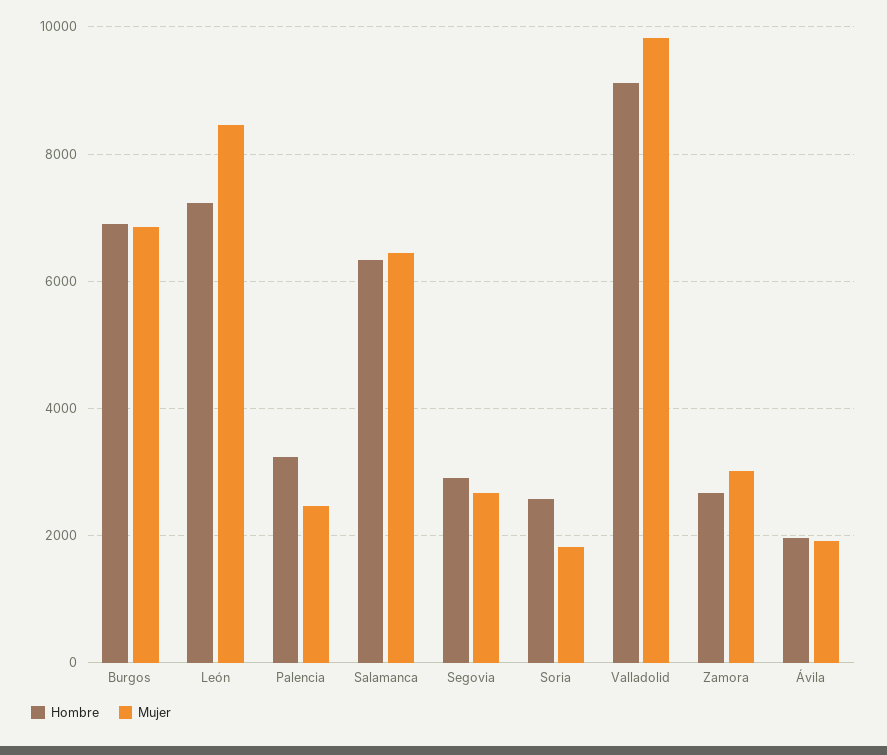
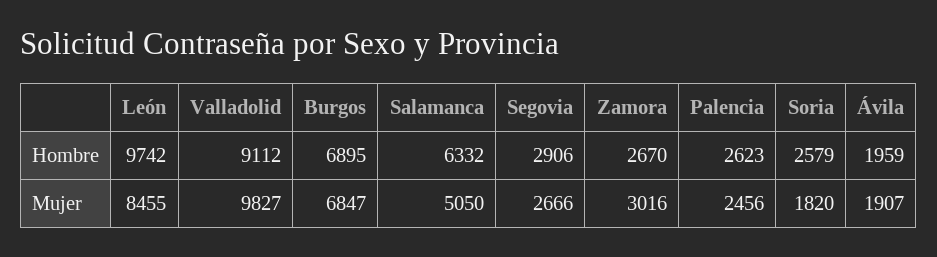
  {
    "Hombre": {
      "Burgos": 6895,
-     "León": 7200,
+     "León": 9742,
-     "Palencia": 3200,
+     "Palencia": 2623,
      "Salamanca": 6332,
      "Segovia": 2906,
      "Soria": 2579,
      "Valladolid": 9112,
      "Zamora": 2670,
      "Ávila": 1959
    },
    "Mujer": {
      "Burgos": 6847,
      "León": 8455,
      "Palencia": 2456,
-     "Salamanca": 6400,
+     "Salamanca": 5050,
      "Segovia": 2666,
      "Soria": 1820,
      "Valladolid": 9827,
      "Zamora": 3016,
      "Ávila": 1907
    }
  }

